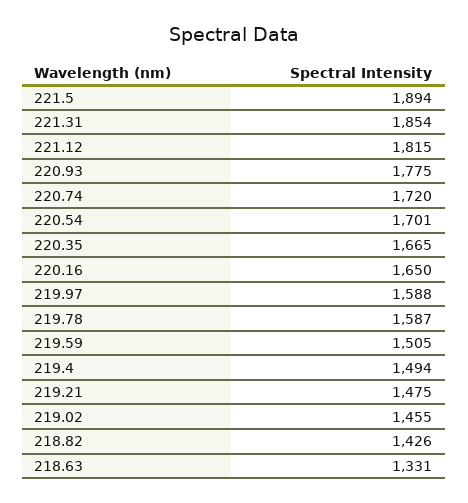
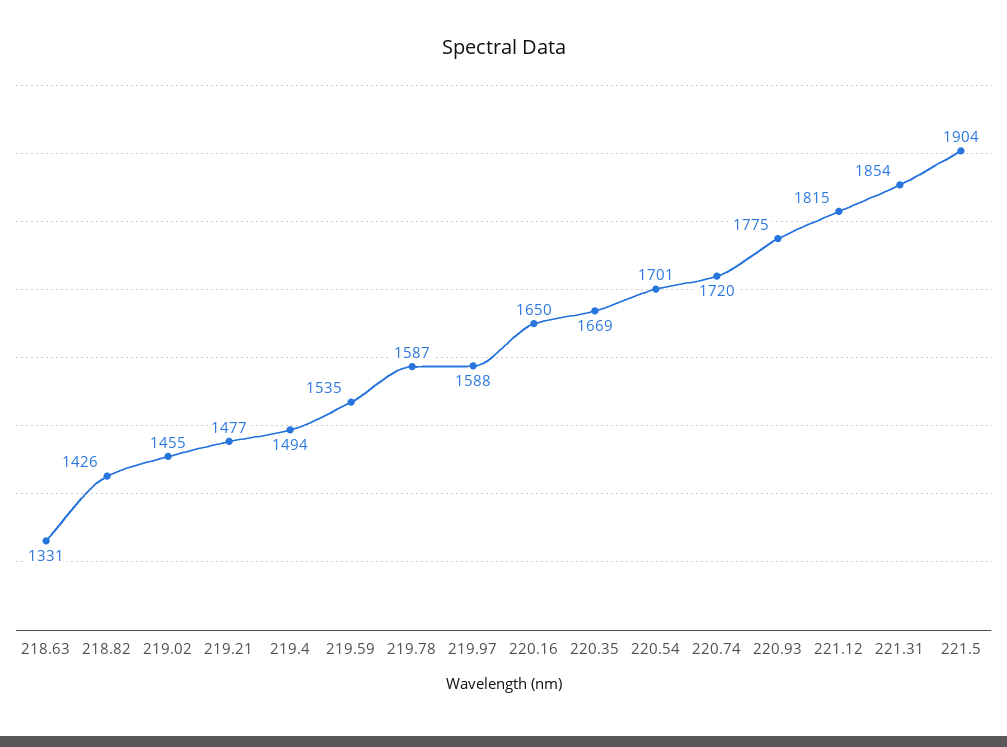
  {
-   "221.5": 1894,
+   "221.5": 1904,
    "221.31": 1854,
    "221.12": 1815,
    "220.93": 1775,
    "220.74": 1720,
    "220.54": 1701,
-   "220.35": 1665,
+   "220.35": 1669,
    "220.16": 1650,
    "219.97": 1588,
    "219.78": 1587,
-   "219.59": 1505,
+   "219.59": 1535,
    "219.4": 1494,
-   "219.21": 1475,
+   "219.21": 1477,
    "219.02": 1455,
    "218.82": 1426,
    "218.63": 1331
  }

